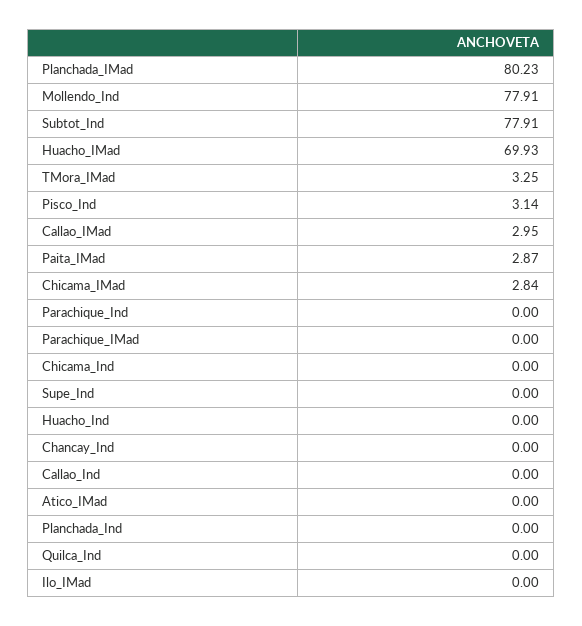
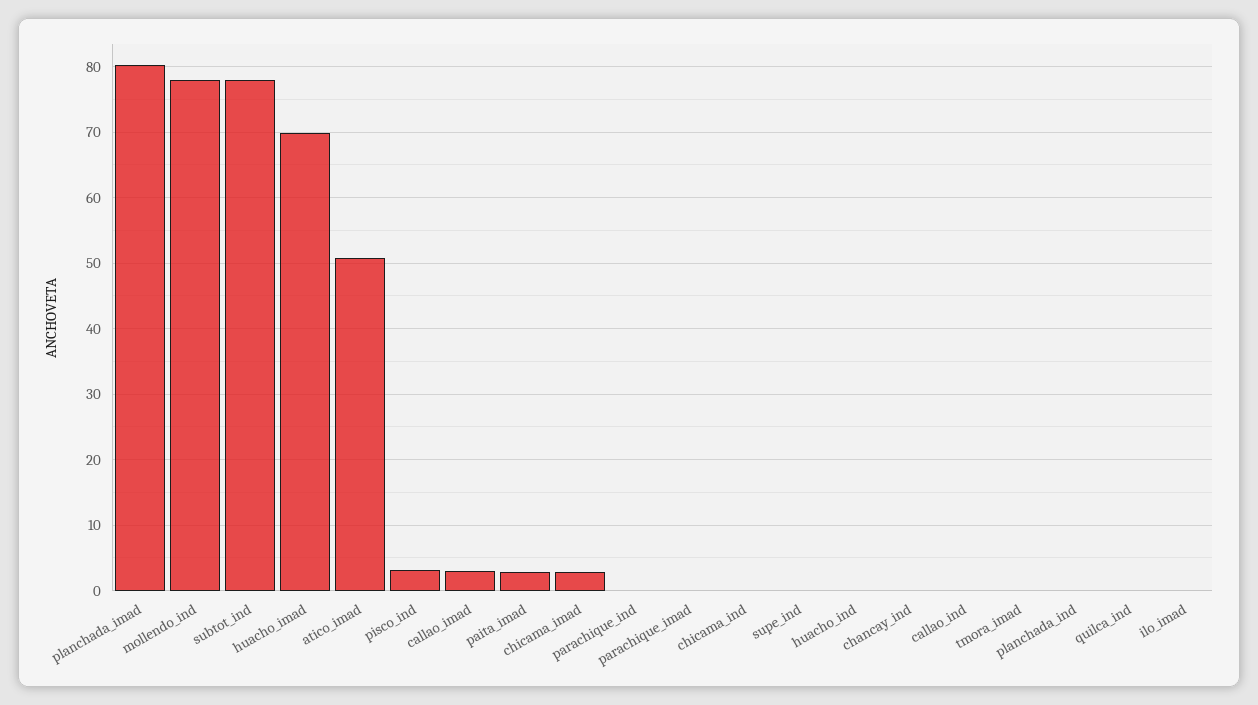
  {
    "Planchada_IMad": 80.23,
    "Mollendo_Ind": 77.91,
    "Subtot_Ind": 77.91,
    "Huacho_IMad": 69.93,
-   "TMora_IMad": 3.25,
+   "TMora_IMad": 0,
    "Pisco_Ind": 3.14,
    "Callao_IMad": 2.95,
    "Paita_IMad": 2.87,
    "Chicama_IMad": 2.84,
    "Parachique_Ind": 0,
    "Parachique_IMad": 0,
    "Chicama_Ind": 0,
    "Supe_Ind": 0,
    "Huacho_Ind": 0,
    "Chancay_Ind": 0,
    "Callao_Ind": 0,
-   "Atico_IMad": 0,
+   "Atico_IMad": 51,
    "Planchada_Ind": 0,
    "Quilca_Ind": 0,
    "Ilo_IMad": 0
  }

